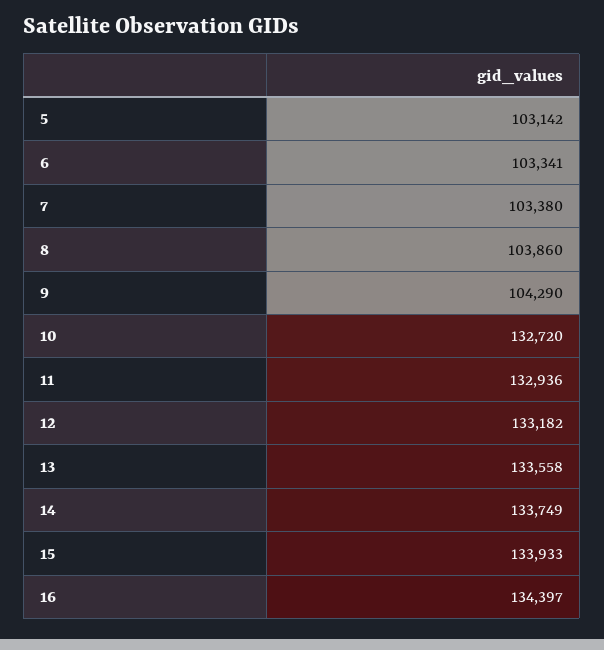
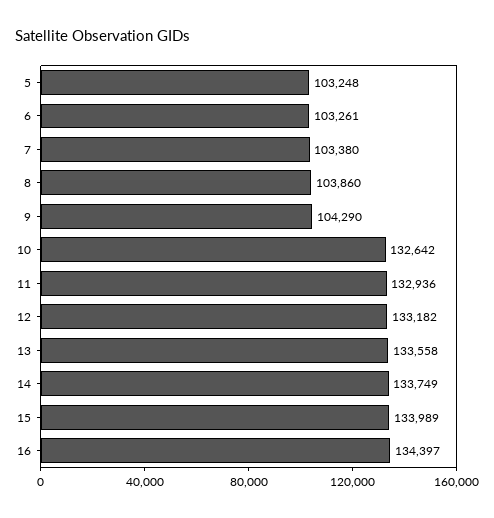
  {
-   "5": 103142,
+   "5": 103248,
-   "6": 103341,
+   "6": 103261,
    "7": 103380,
    "8": 103860,
    "9": 104290,
-   "10": 132720,
+   "10": 132642,
    "11": 132936,
    "12": 133182,
    "13": 133558,
    "14": 133749,
-   "15": 133933,
+   "15": 133989,
    "16": 134397
  }

